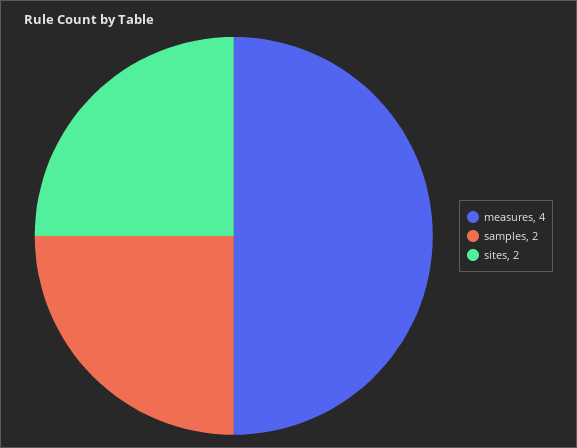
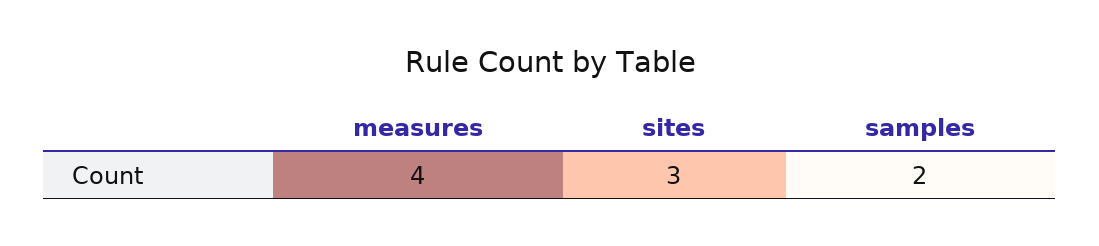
  {
    "measures": 4,
    "samples": 2,
-   "sites": 2
+   "sites": 3
  }

